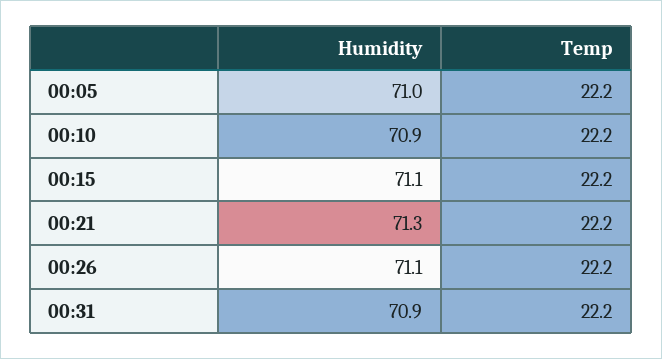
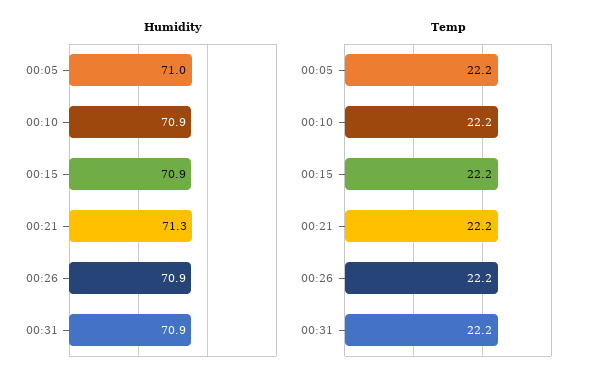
  {
    "Humidity": {
      "00:05": 71,
      "00:10": 70.9,
-     "00:15": 71.1,
+     "00:15": 70.9,
      "00:21": 71.3,
-     "00:26": 71.1,
+     "00:26": 70.9,
      "00:31": 70.9
    },
    "Temp": {
      "00:05": 22.2,
      "00:10": 22.2,
      "00:15": 22.2,
      "00:21": 22.2,
      "00:26": 22.2,
      "00:31": 22.2
    }
  }

